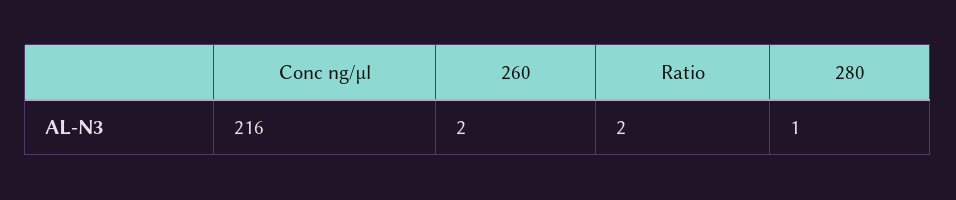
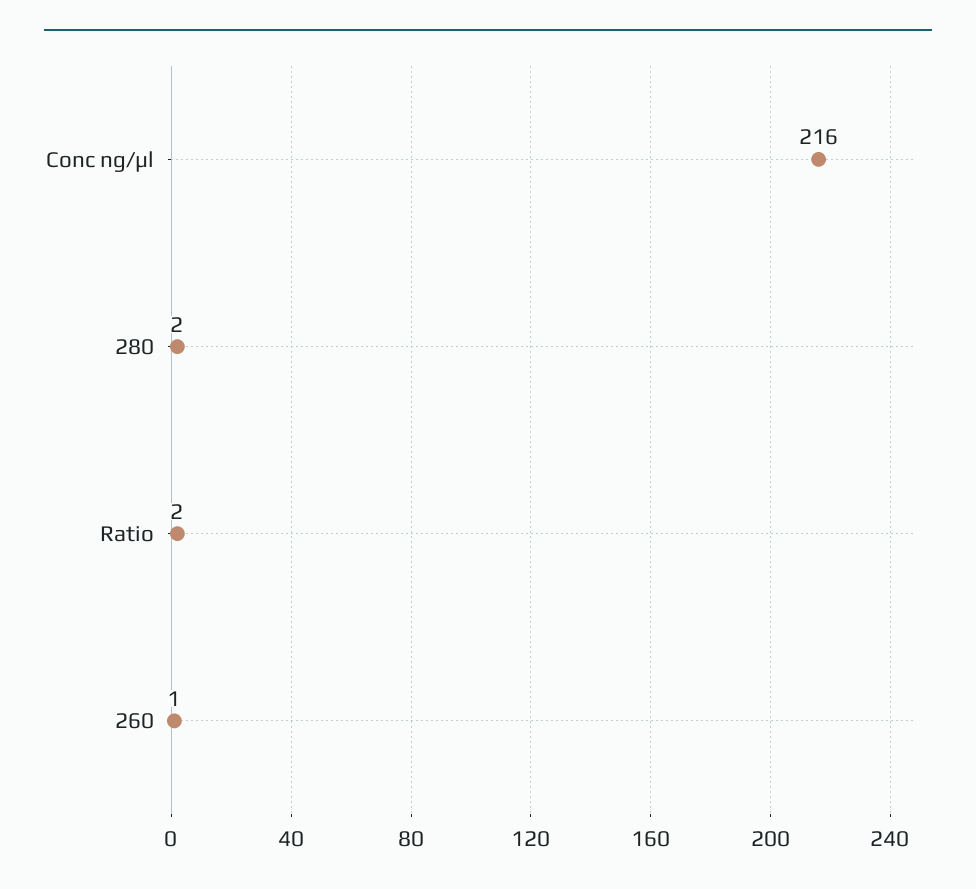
  {
    "Conc ng/µl": 216,
-   "260": 2,
+   "260": 1,
    "Ratio": 2,
-   "280": 1
+   "280": 2
  }

